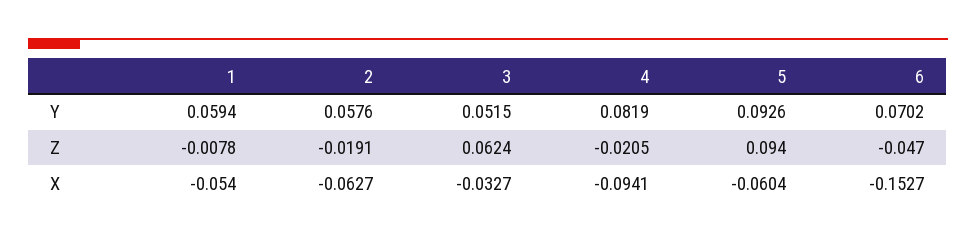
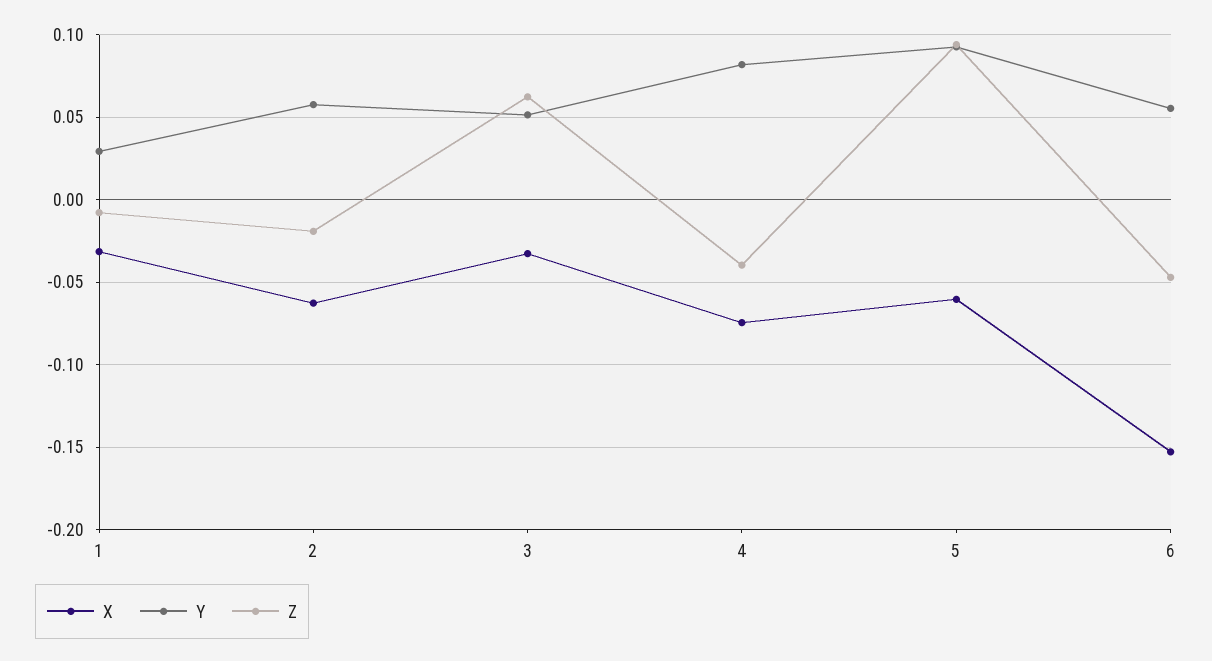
  {
    "Y": {
-     "1": 0.0594,
+     "1": 0.03,
      "2": 0.0576,
      "3": 0.0515,
      "4": 0.0819,
      "5": 0.0926,
-     "6": 0.0702
+     "6": 0.055
    },
    "Z": {
      "1": -0.0078,
      "2": -0.0191,
      "3": 0.0624,
-     "4": -0.0205,
+     "4": -0.04,
      "5": 0.094,
      "6": -0.047
    },
    "X": {
-     "1": -0.054,
+     "1": -0.03,
      "2": -0.0627,
      "3": -0.0327,
-     "4": -0.0941,
+     "4": -0.075,
      "5": -0.0604,
      "6": -0.1527
    }
  }

